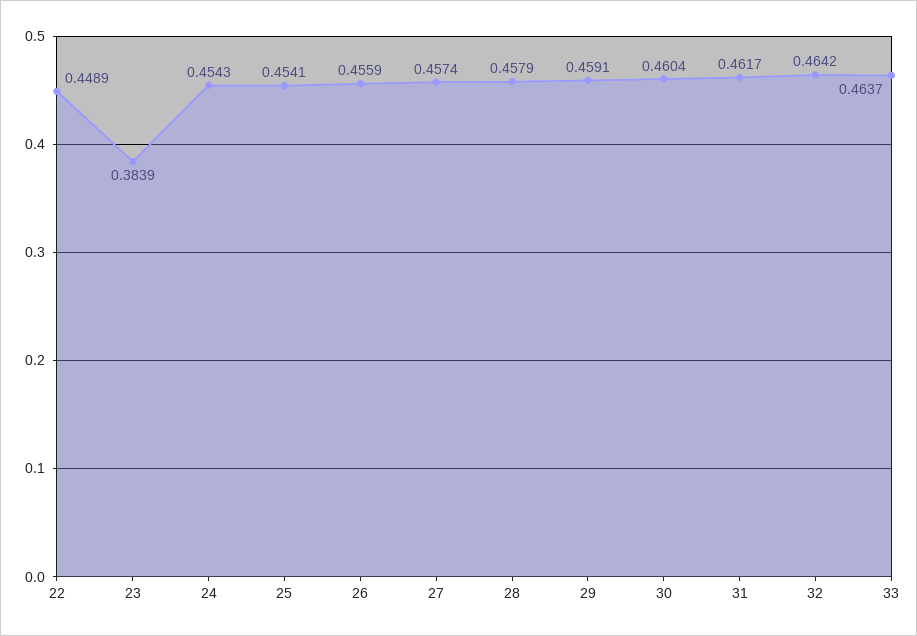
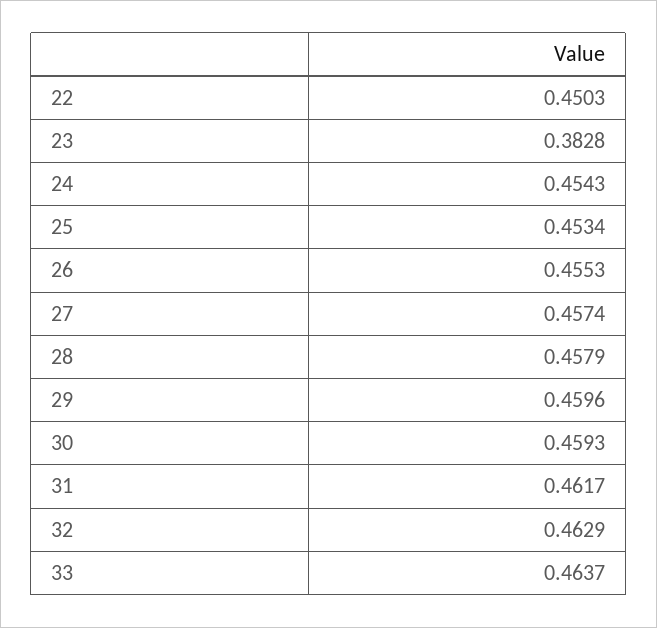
  {
-   "22": 0.4489,
+   "22": 0.4503,
-   "23": 0.3839,
+   "23": 0.3828,
    "24": 0.4543,
-   "25": 0.4541,
+   "25": 0.4534,
-   "26": 0.4559,
+   "26": 0.4553,
    "27": 0.4574,
    "28": 0.4579,
-   "29": 0.4591,
+   "29": 0.4596,
-   "30": 0.4604,
+   "30": 0.4593,
    "31": 0.4617,
-   "32": 0.4642,
+   "32": 0.4629,
    "33": 0.4637
  }

